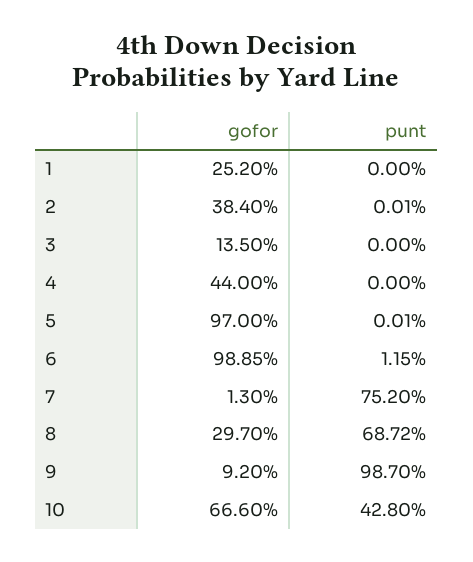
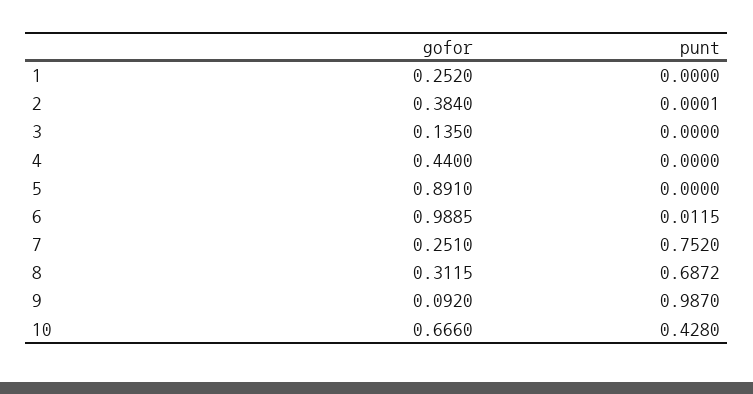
  {
    "gofor": {
      "1": 0.252,
      "2": 0.384,
      "3": 0.135,
      "4": 0.44,
-     "5": 0.97,
+     "5": 0.891,
      "6": 0.9885,
-     "7": 0.013,
+     "7": 0.251,
-     "8": 0.297,
+     "8": 0.3115,
      "9": 0.092,
      "10": 0.666
    },
    "punt": {
      "1": 0,
      "2": 0.0001,
      "3": 0,
      "4": 0,
-     "5": 0.0001,
+     "5": 0,
      "6": 0.0115,
      "7": 0.752,
      "8": 0.6872,
      "9": 0.987,
      "10": 0.428
    }
  }

